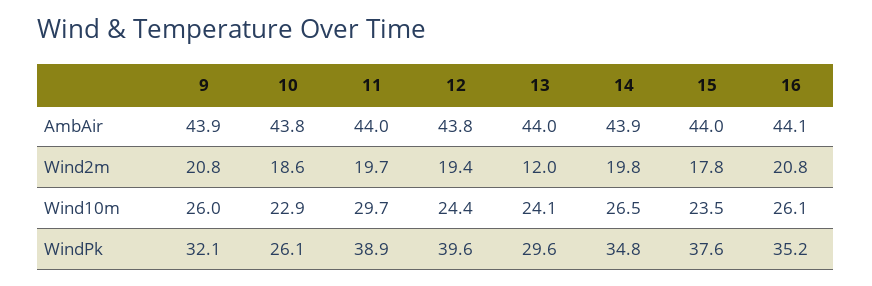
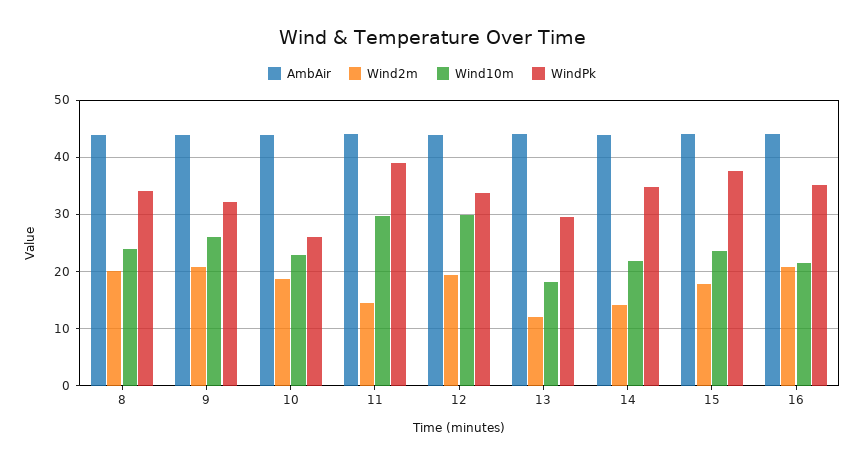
  {
    "AmbAir": {
      "9": 43.9,
      "10": 43.8,
      "11": 44,
      "12": 43.8,
      "13": 44,
      "14": 43.9,
      "15": 44,
-     "16": 44.1
+     "16": 44.1,
+     "8": 44
    },
    "Wind2m": {
      "9": 20.8,
      "10": 18.6,
-     "11": 19.7,
+     "11": 14,
      "12": 19.4,
      "13": 12,
-     "14": 19.8,
+     "14": 14,
      "15": 17.8,
-     "16": 20.8
+     "16": 20.8,
+     "8": 20
    },
    "Wind10m": {
      "9": 26,
      "10": 22.9,
      "11": 29.7,
-     "12": 24.4,
+     "12": 30,
-     "13": 24.1,
+     "13": 18,
-     "14": 26.5,
+     "14": 22,
      "15": 23.5,
-     "16": 26.1
+     "16": 22,
+     "8": 24
    },
    "WindPk": {
      "9": 32.1,
      "10": 26.1,
      "11": 38.9,
-     "12": 39.6,
+     "12": 34,
      "13": 29.6,
      "14": 34.8,
      "15": 37.6,
-     "16": 35.2
+     "16": 35.2,
+     "8": 34
    }
  }

